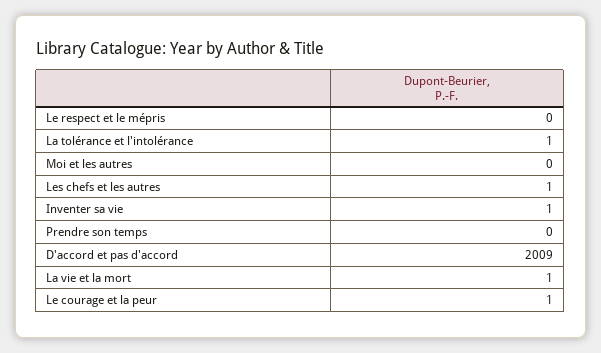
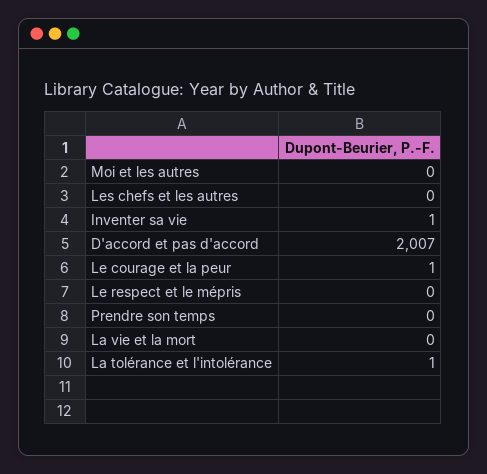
  {
    "Le respect et le mépris": 0,
    "La tolérance et l'intolérance": 1,
    "Moi et les autres": 0,
-   "Les chefs et les autres": 1,
+   "Les chefs et les autres": 0,
    "Inventer sa vie": 1,
    "Prendre son temps": 0,
-   "D'accord et pas d'accord": 2009,
+   "D'accord et pas d'accord": 2007,
-   "La vie et la mort": 1,
+   "La vie et la mort": 0,
    "Le courage et la peur": 1
  }

